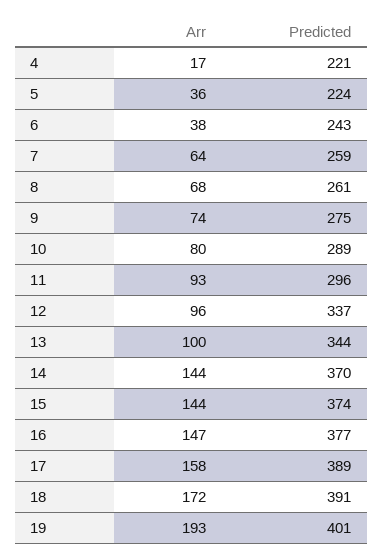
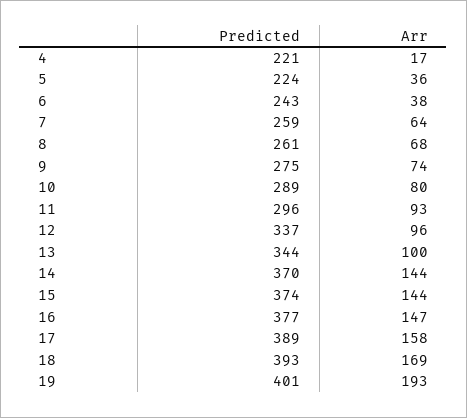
  {
    "Arr": {
      "4": 17,
      "5": 36,
      "6": 38,
      "7": 64,
      "8": 68,
      "9": 74,
      "10": 80,
      "11": 93,
      "12": 96,
      "13": 100,
      "14": 144,
      "15": 144,
      "16": 147,
      "17": 158,
-     "18": 172,
+     "18": 169,
      "19": 193
    },
    "Predicted": {
      "4": 221,
      "5": 224,
      "6": 243,
      "7": 259,
      "8": 261,
      "9": 275,
      "10": 289,
      "11": 296,
      "12": 337,
      "13": 344,
      "14": 370,
      "15": 374,
      "16": 377,
      "17": 389,
-     "18": 391,
+     "18": 393,
      "19": 401
    }
  }

